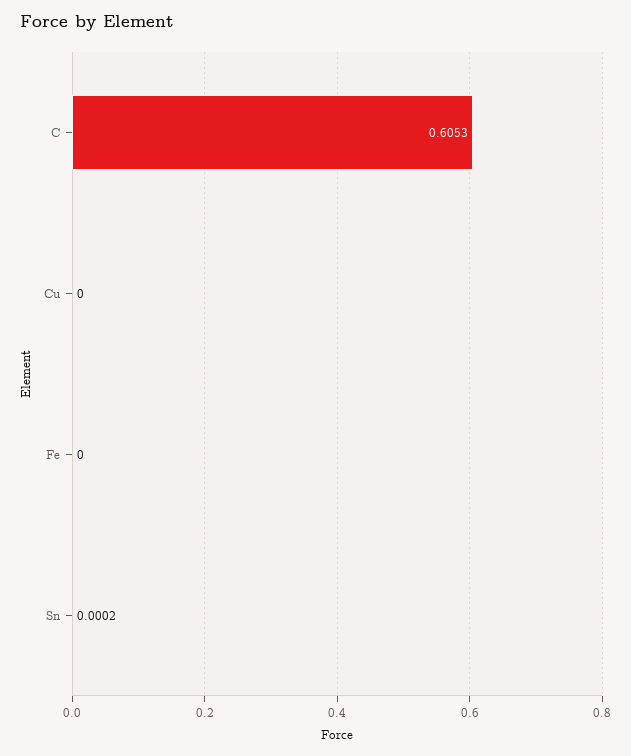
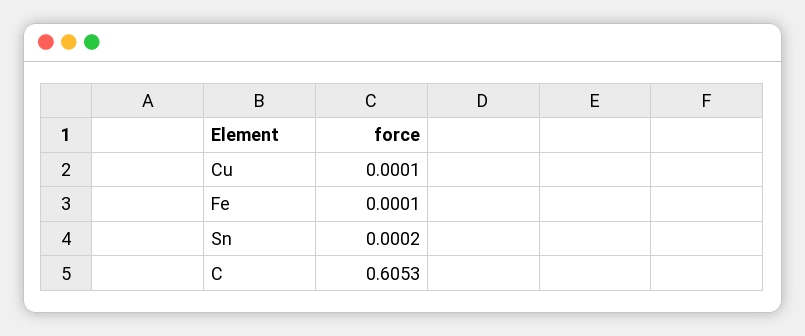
  {
    "C": 0.6053,
-   "Cu": 0,
+   "Cu": 0.0001,
-   "Fe": 0,
+   "Fe": 0.0001,
    "Sn": 0.0002
  }

